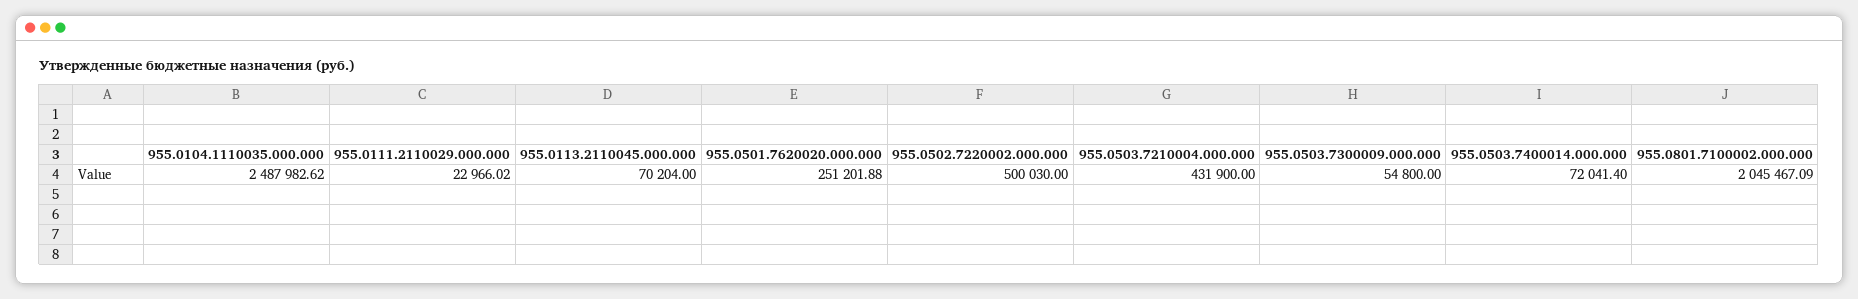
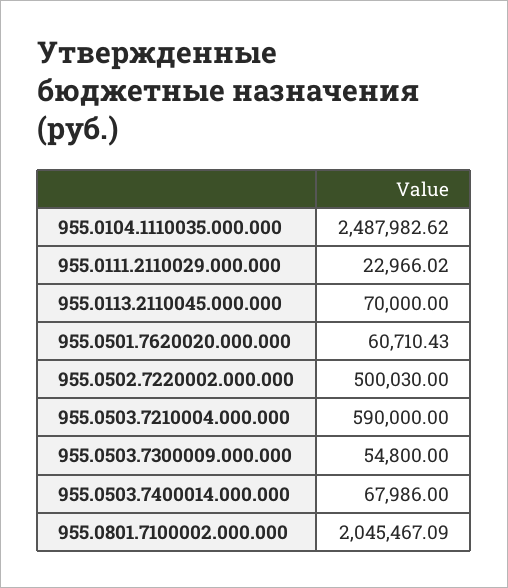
  {
    "955.0104.1110035.000.000": 2487982.62,
    "955.0111.2110029.000.000": 22966.02,
-   "955.0113.2110045.000.000": 70204,
+   "955.0113.2110045.000.000": 70000,
-   "955.0501.7620020.000.000": 251201.88,
+   "955.0501.7620020.000.000": 60710.43,
    "955.0502.7220002.000.000": 500030,
-   "955.0503.7210004.000.000": 431900,
+   "955.0503.7210004.000.000": 590000,
    "955.0503.7300009.000.000": 54800,
-   "955.0503.7400014.000.000": 72041.4,
+   "955.0503.7400014.000.000": 67986,
    "955.0801.7100002.000.000": 2045467.09
  }

